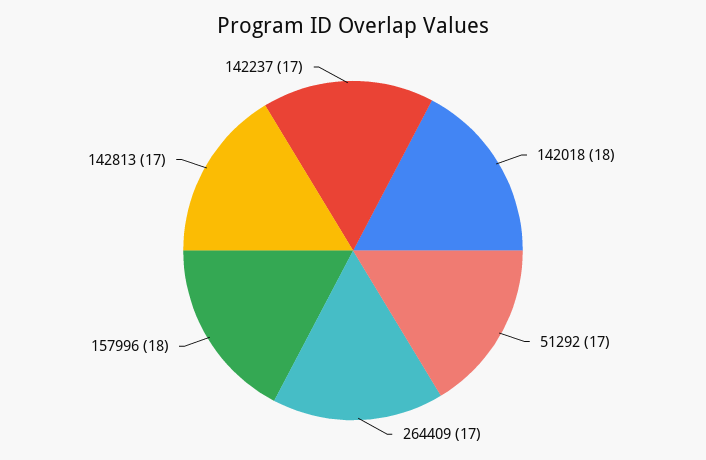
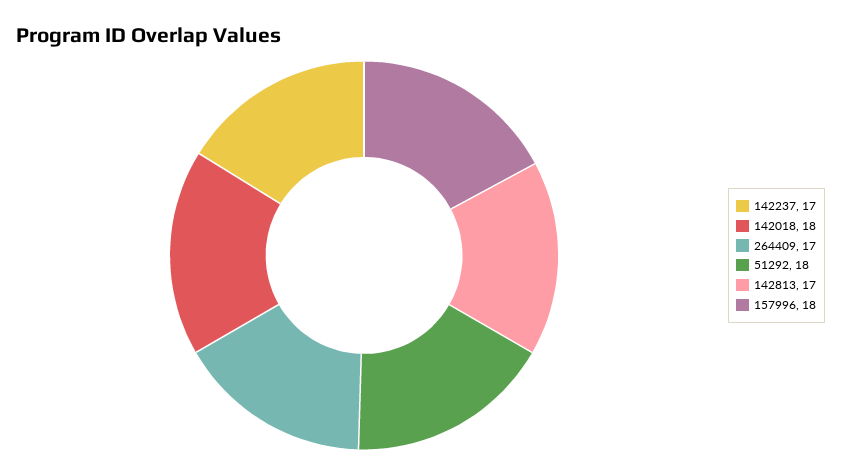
  {
    "142018": 18,
-   "51292": 17,
+   "51292": 18,
    "264409": 17,
    "157996": 18,
    "142813": 17,
    "142237": 17
  }

